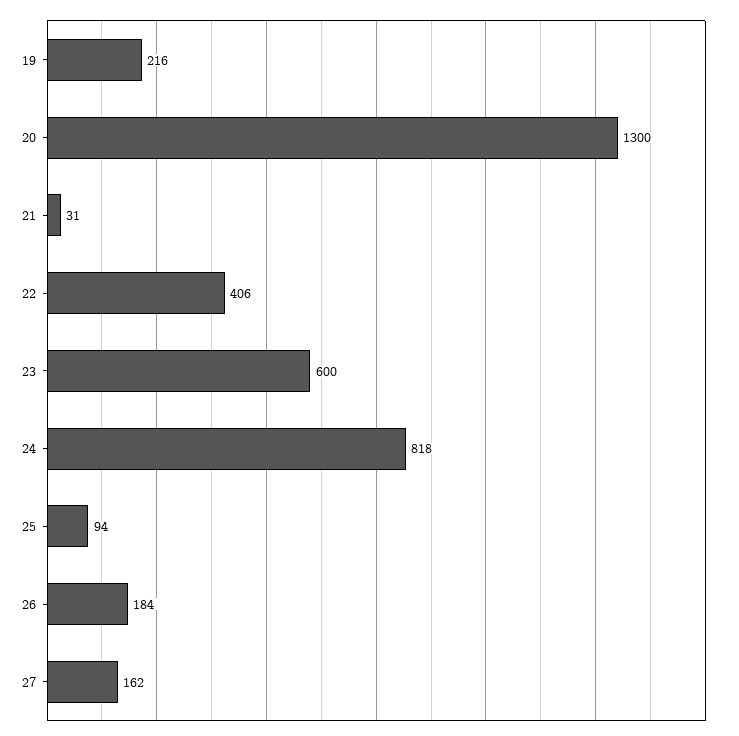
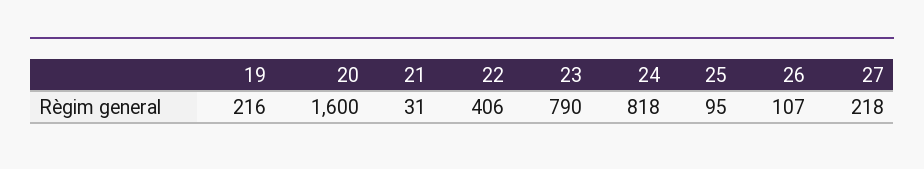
  {
    "19": 216,
-   "20": 1300,
+   "20": 1600,
    "21": 31,
    "22": 406,
-   "23": 600,
+   "23": 790,
    "24": 818,
-   "25": 94,
+   "25": 95,
-   "26": 184,
+   "26": 107,
-   "27": 162
+   "27": 218
  }

